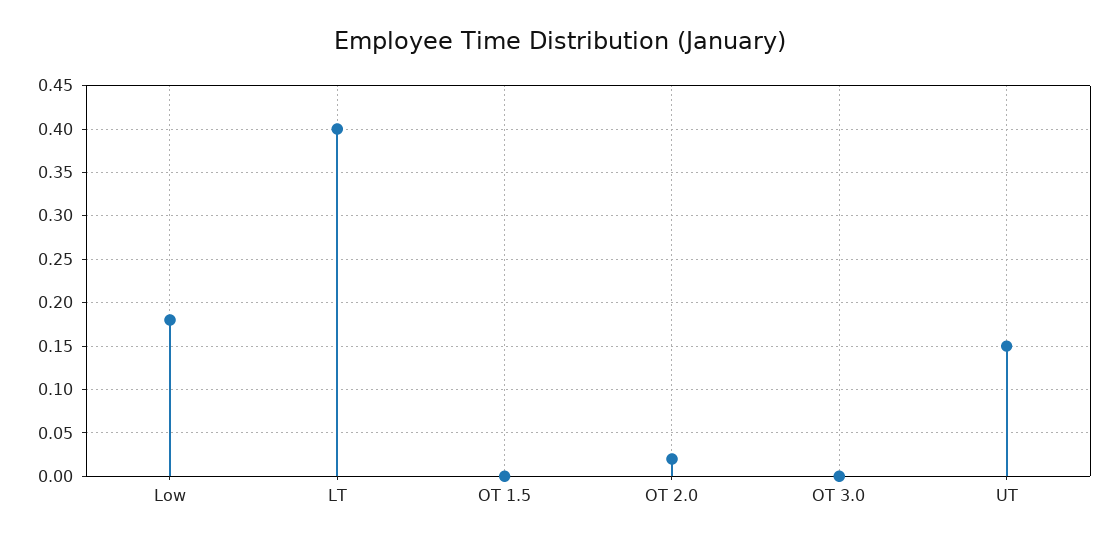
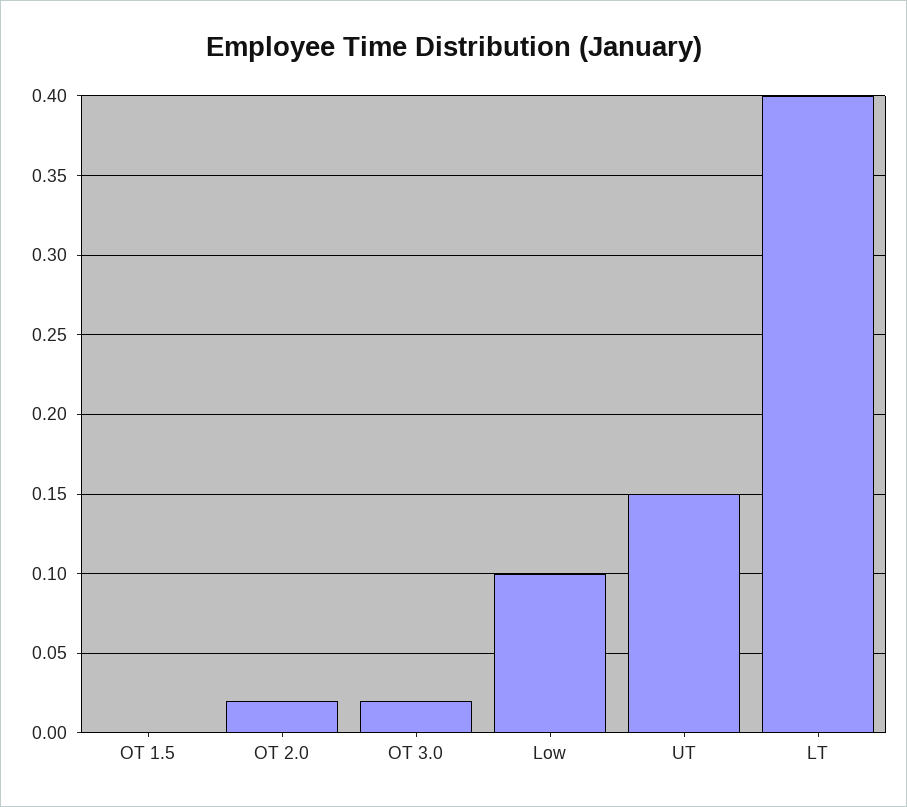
  {
-   "Low": 0.18,
+   "Low": 0.1,
    "LT": 0.4,
    "OT 1.5": 0,
    "OT 2.0": 0.02,
-   "OT 3.0": 0,
+   "OT 3.0": 0.02,
    "UT": 0.15
  }

